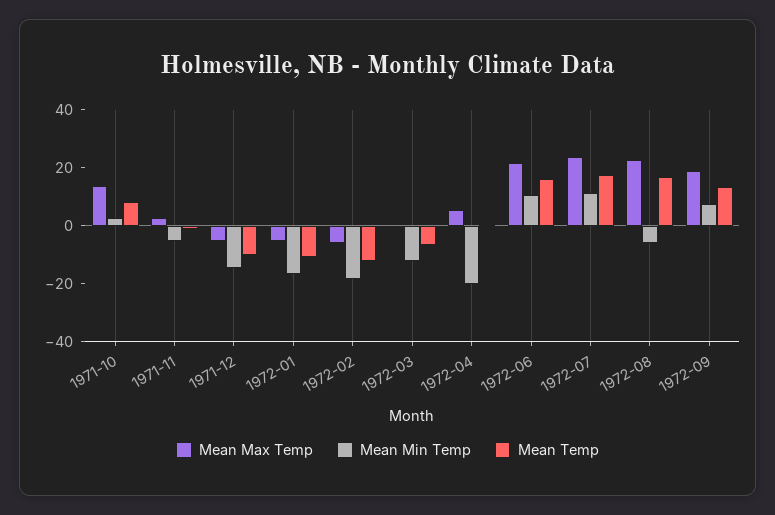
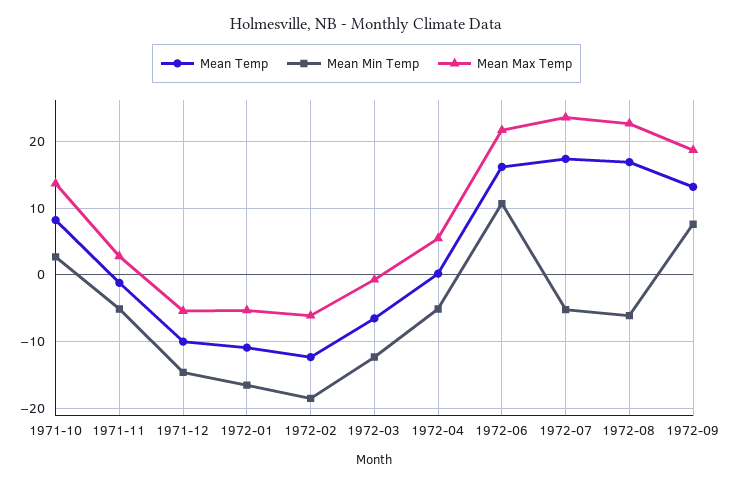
  {
    "Mean Max Temp": {
      "1971-10": 14,
      "1971-11": 3,
      "1971-12": -5,
      "1972-01": -5,
      "1972-02": -6,
      "1972-03": -1,
      "1972-04": 6,
      "1972-06": 22,
      "1972-07": 24,
      "1972-08": 23,
      "1972-09": 19
    },
    "Mean Min Temp": {
      "1971-10": 3,
      "1971-11": -5,
      "1971-12": -15,
      "1972-01": -17,
      "1972-02": -19,
      "1972-03": -12,
-     "1972-04": -20,
+     "1972-04": -5,
      "1972-06": 11,
-     "1972-07": 10,
+     "1972-07": -5,
      "1972-08": -6,
      "1972-09": 8
    },
    "Mean Temp": {
      "1971-10": 8,
      "1971-11": -1,
      "1971-12": -10,
      "1972-01": -11,
      "1972-02": -12,
      "1972-03": -7,
      "1972-04": 0,
      "1972-06": 16,
      "1972-07": 17,
      "1972-08": 17,
      "1972-09": 13
    }
  }

